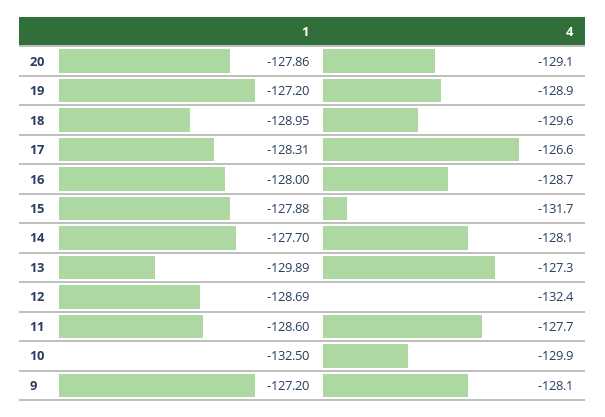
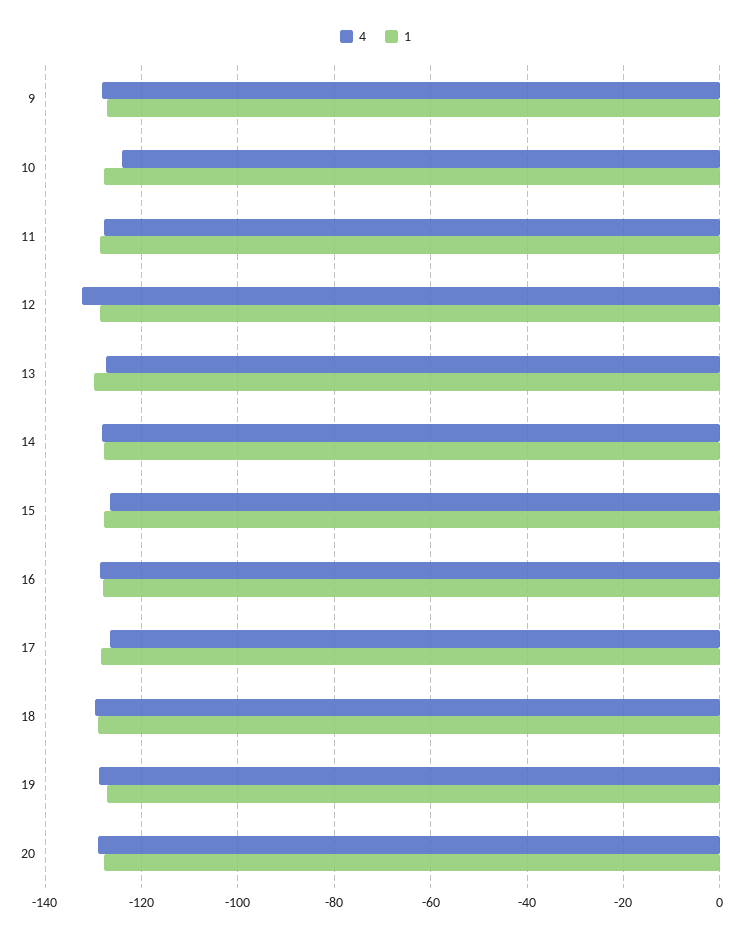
  {
    "1": {
      "20": -127.86,
      "19": -127.2,
      "18": -128.95,
      "17": -128.31,
      "16": -128,
      "15": -127.88,
      "14": -127.7,
      "13": -129.89,
      "12": -128.69,
      "11": -128.6,
-     "10": -132.5,
+     "10": -128,
      "9": -127.2
    },
    "4": {
      "20": -129.1,
      "19": -128.9,
      "18": -129.6,
      "17": -126.6,
      "16": -128.7,
-     "15": -131.7,
+     "15": -126,
      "14": -128.1,
      "13": -127.3,
      "12": -132.4,
      "11": -127.7,
-     "10": -129.9,
+     "10": -124,
      "9": -128.1
    }
  }

